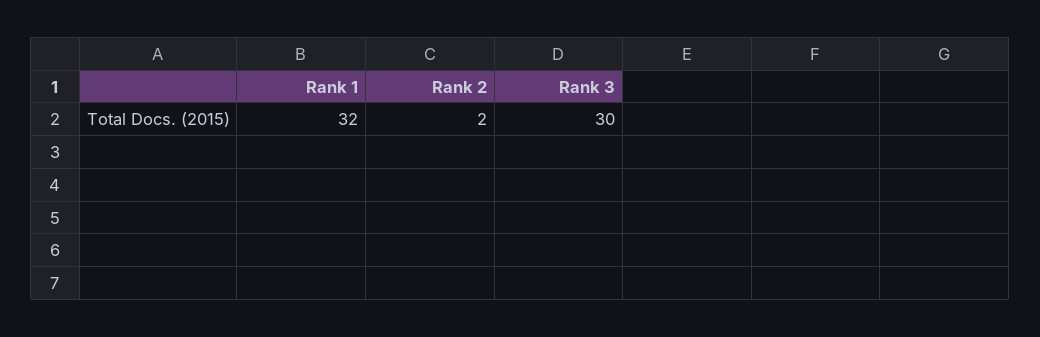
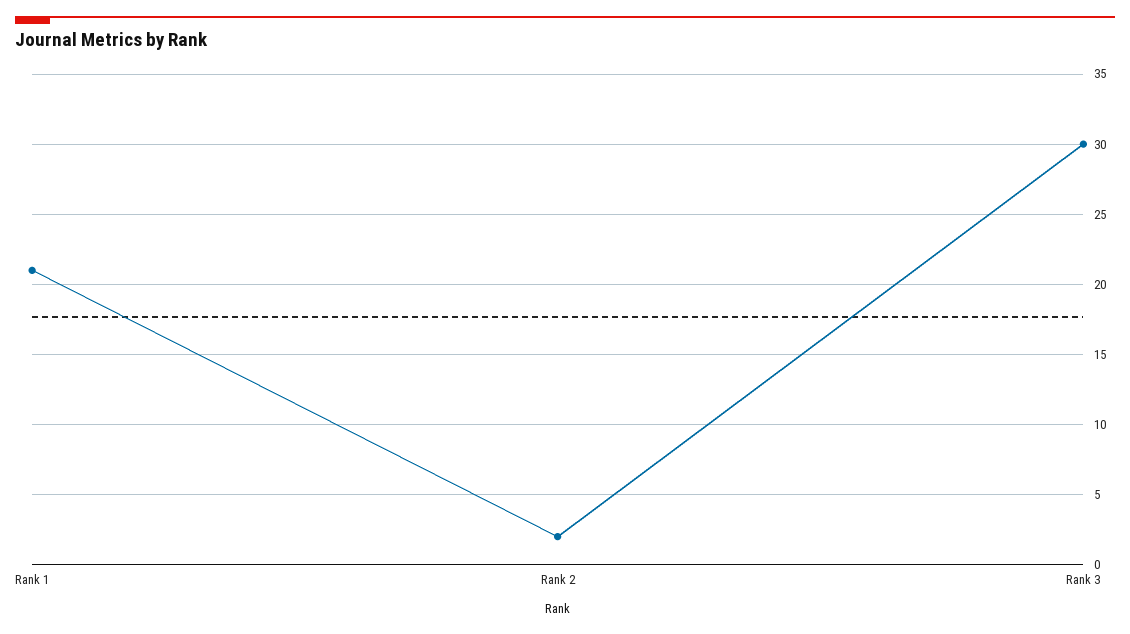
  {
-   "Rank 1": 32,
+   "Rank 1": 21,
    "Rank 2": 2,
    "Rank 3": 30
  }

